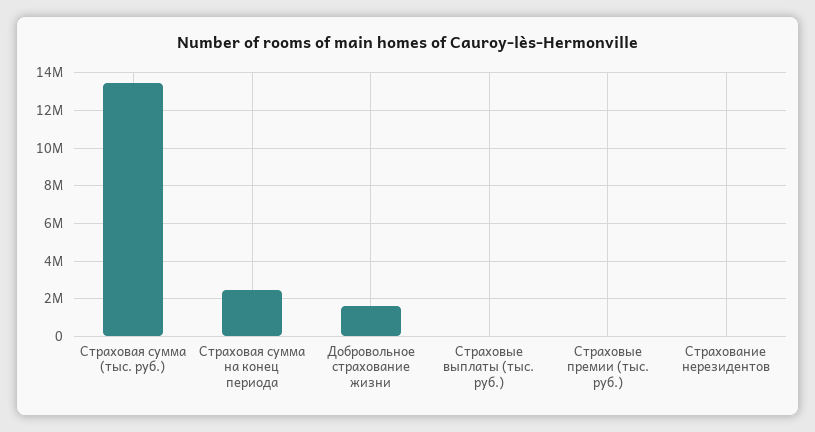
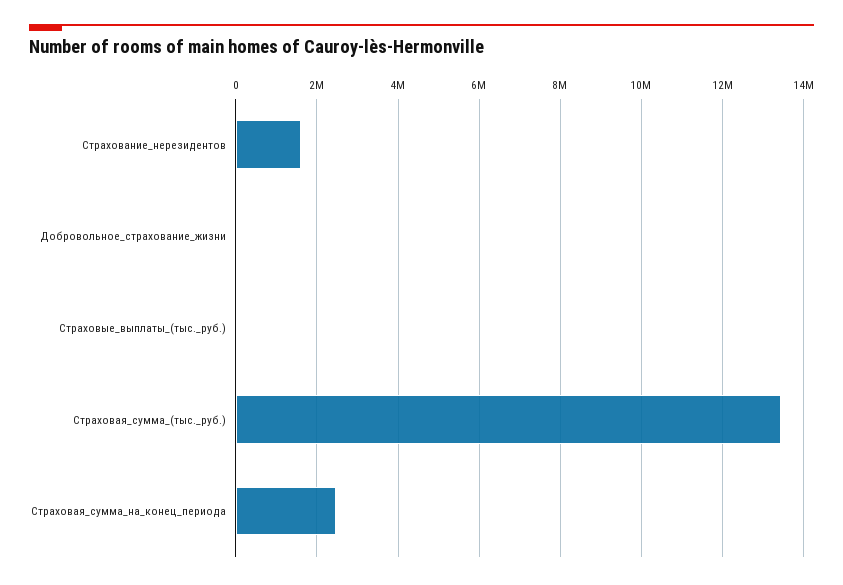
  {
    "Страховая сумма (тыс. руб.)": 13400000,
    "Страховая сумма на конец периода": 2400000,
-   "Добровольное страхование жизни": 1500000,
+   "Добровольное страхование жизни": 0,
    "Страховые выплаты (тыс. руб.)": 0,
-   "Страховые премии (тыс. руб.)": 0,
-   "Страхование нерезидентов": 0
+   "Страхование нерезидентов": 1600000
  }

